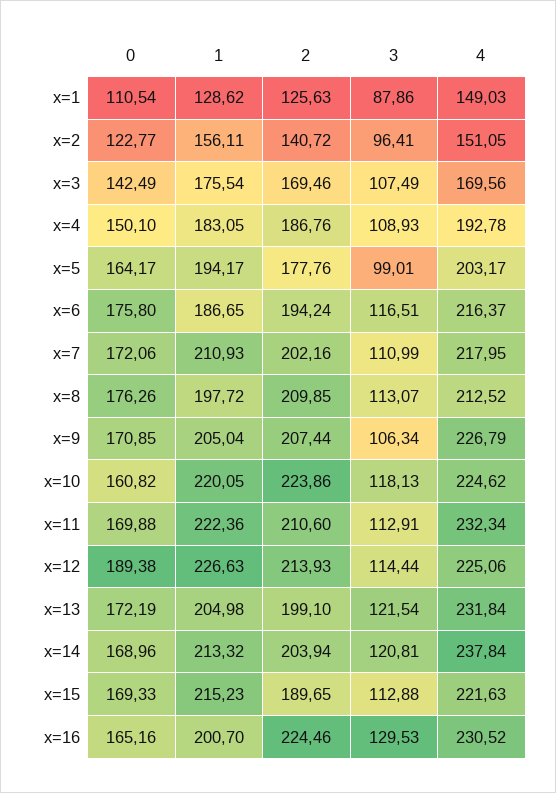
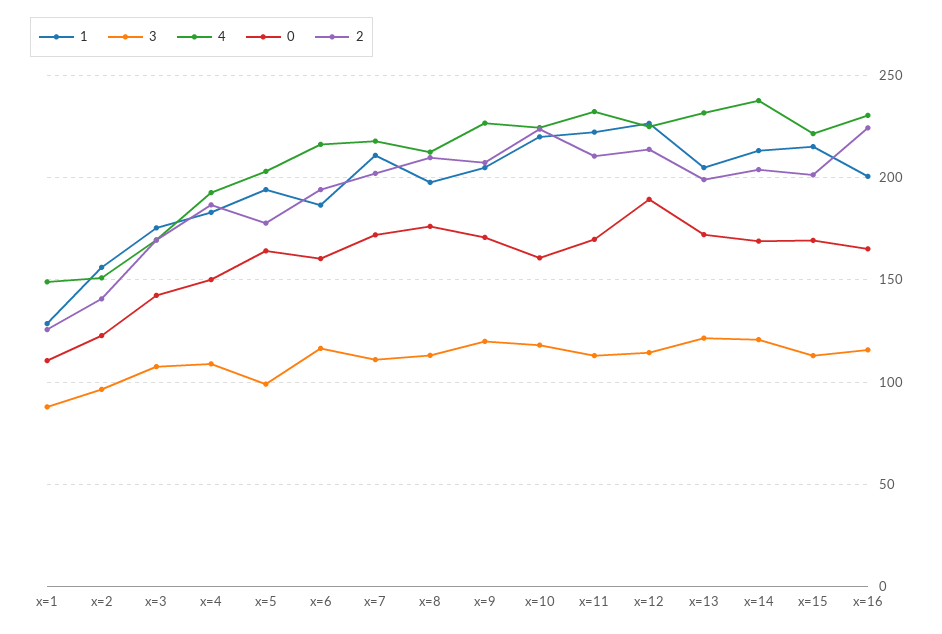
  {
    "0": {
      "x=1": 110.54,
      "x=2": 122.77,
      "x=3": 142.49,
      "x=4": 150.1,
      "x=5": 164.17,
-     "x=6": 175.8,
+     "x=6": 160,
      "x=7": 172.06,
      "x=8": 176.26,
      "x=9": 170.85,
      "x=10": 160.82,
      "x=11": 169.88,
      "x=12": 189.38,
      "x=13": 172.19,
      "x=14": 168.96,
      "x=15": 169.33,
      "x=16": 165.16
    },
    "1": {
      "x=1": 128.62,
      "x=2": 156.11,
      "x=3": 175.54,
      "x=4": 183.05,
      "x=5": 194.17,
      "x=6": 186.65,
      "x=7": 210.93,
      "x=8": 197.72,
      "x=9": 205.04,
      "x=10": 220.05,
      "x=11": 222.36,
      "x=12": 226.63,
      "x=13": 204.98,
      "x=14": 213.32,
      "x=15": 215.23,
      "x=16": 200.7
    },
    "2": {
      "x=1": 125.63,
      "x=2": 140.72,
      "x=3": 169.46,
      "x=4": 186.76,
      "x=5": 177.76,
      "x=6": 194.24,
      "x=7": 202.16,
      "x=8": 209.85,
      "x=9": 207.44,
      "x=10": 223.86,
      "x=11": 210.6,
      "x=12": 213.93,
      "x=13": 199.1,
      "x=14": 203.94,
-     "x=15": 189.65,
+     "x=15": 200,
      "x=16": 224.46
    },
    "3": {
      "x=1": 87.86,
      "x=2": 96.41,
      "x=3": 107.49,
      "x=4": 108.93,
      "x=5": 99.01,
      "x=6": 116.51,
      "x=7": 110.99,
      "x=8": 113.07,
-     "x=9": 106.34,
+     "x=9": 120,
      "x=10": 118.13,
      "x=11": 112.91,
      "x=12": 114.44,
      "x=13": 121.54,
      "x=14": 120.81,
      "x=15": 112.88,
-     "x=16": 129.53
+     "x=16": 115
    },
    "4": {
      "x=1": 149.03,
      "x=2": 151.05,
      "x=3": 169.56,
      "x=4": 192.78,
      "x=5": 203.17,
      "x=6": 216.37,
      "x=7": 217.95,
      "x=8": 212.52,
      "x=9": 226.79,
      "x=10": 224.62,
      "x=11": 232.34,
      "x=12": 225.06,
      "x=13": 231.84,
      "x=14": 237.84,
      "x=15": 221.63,
      "x=16": 230.52
    }
  }

